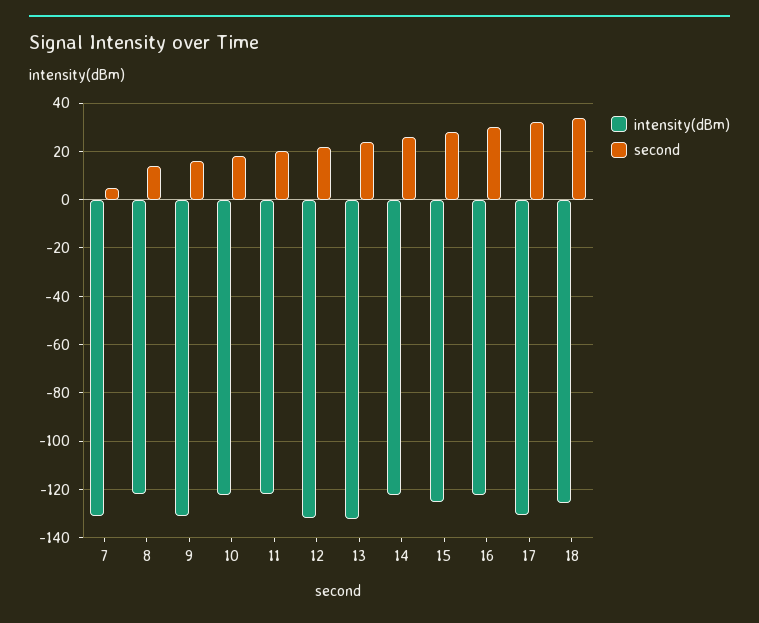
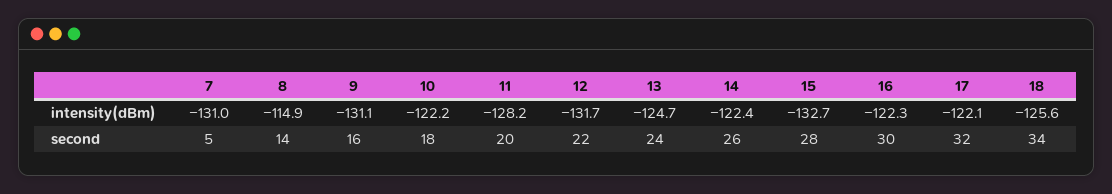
  {
    "intensity(dBm)": {
      "7": -131,
-     "8": -122.5,
+     "8": -114.9,
      "9": -131.1,
      "10": -122.2,
-     "11": -122.5,
+     "11": -128.2,
      "12": -131.7,
-     "13": -132.5,
+     "13": -124.7,
      "14": -122.4,
-     "15": -125,
+     "15": -132.7,
      "16": -122.3,
-     "17": -130,
+     "17": -122.1,
      "18": -125.6
    },
    "second": {
      "7": 5,
      "8": 14,
      "9": 16,
      "10": 18,
      "11": 20,
      "12": 22,
      "13": 24,
      "14": 26,
      "15": 28,
      "16": 30,
      "17": 32,
      "18": 34
    }
  }

